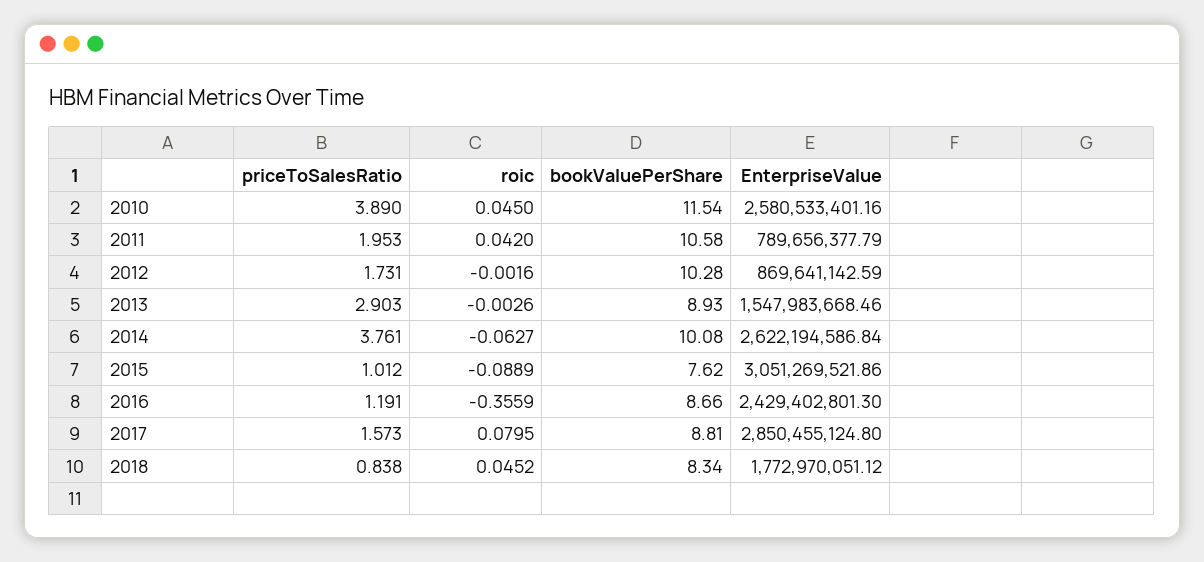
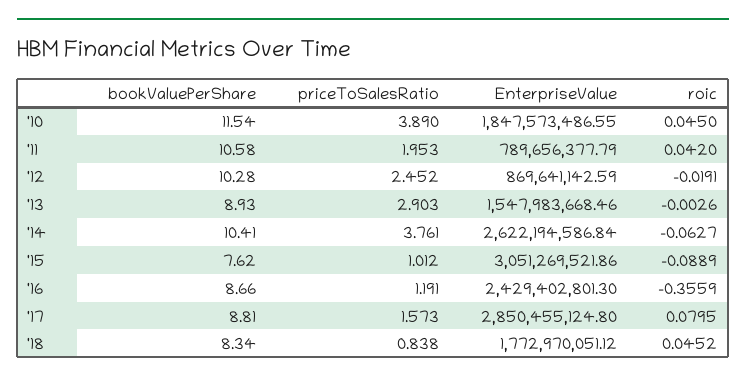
  {
    "priceToSalesRatio": {
      "2010": 3.89,
      "2011": 1.953,
-     "2012": 1.731,
+     "2012": 2.452,
      "2013": 2.903,
      "2014": 3.761,
      "2015": 1.012,
      "2016": 1.191,
      "2017": 1.573,
      "2018": 0.838
    },
    "roic": {
      "2010": 0.045,
      "2011": 0.042,
-     "2012": -0.0016,
+     "2012": -0.0191,
      "2013": -0.0026,
      "2014": -0.0627,
      "2015": -0.0889,
      "2016": -0.3559,
      "2017": 0.0795,
      "2018": 0.0452
    },
    "bookValuePerShare": {
      "2010": 11.54,
      "2011": 10.58,
      "2012": 10.28,
      "2013": 8.93,
-     "2014": 10.08,
+     "2014": 10.41,
      "2015": 7.62,
      "2016": 8.66,
      "2017": 8.81,
      "2018": 8.34
    },
    "EnterpriseValue": {
-     "2010": 2580533401.16,
+     "2010": 1847573486.55,
      "2011": 789656377.79,
      "2012": 869641142.59,
      "2013": 1547983668.46,
      "2014": 2622194586.84,
      "2015": 3051269521.86,
      "2016": 2429402801.3,
      "2017": 2850455124.8,
      "2018": 1772970051.12
    }
  }

